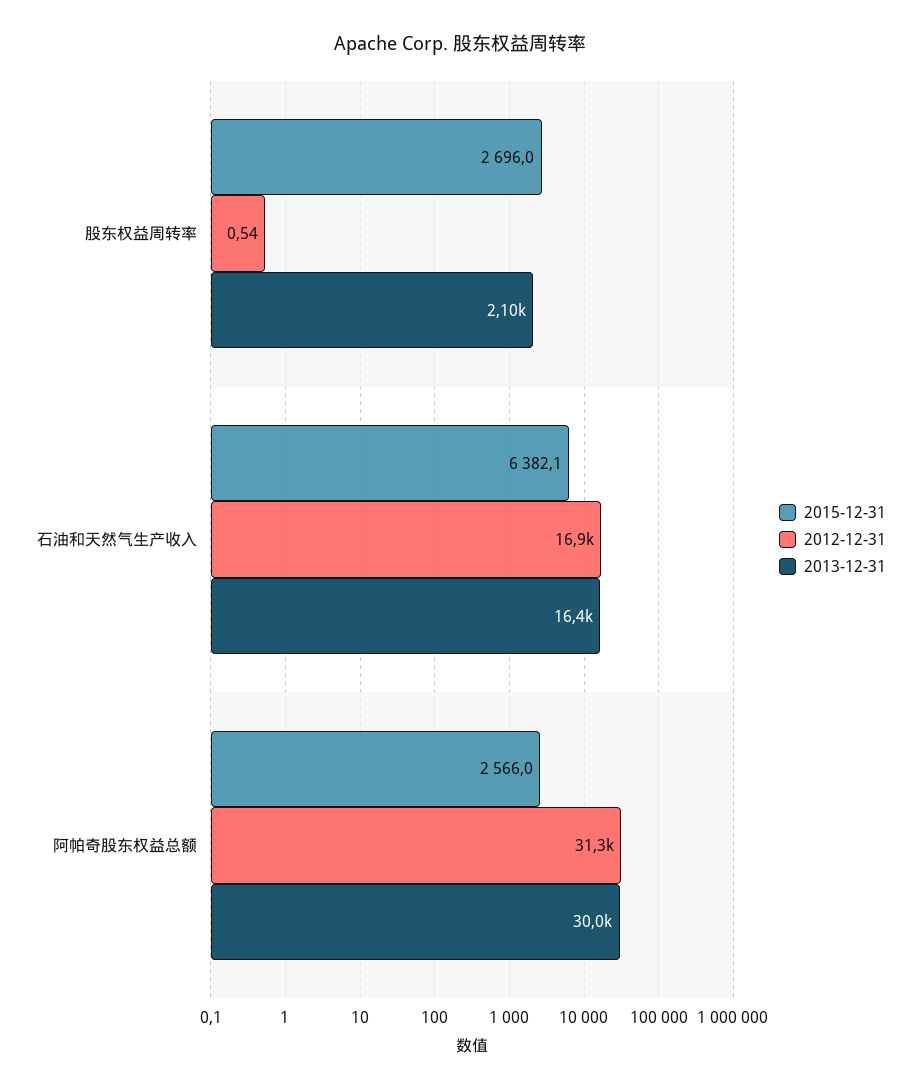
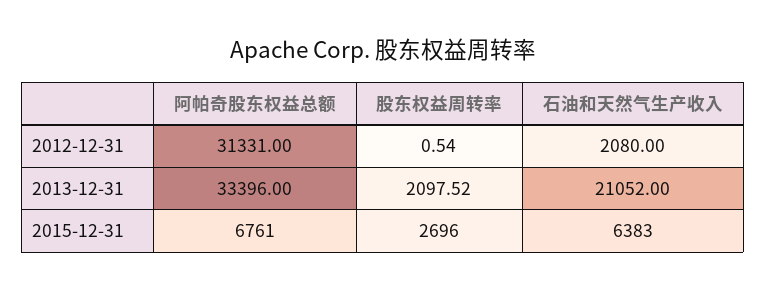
  {
    "2015-12-31": {
      "股东权益周转率": 2696,
-     "石油和天然气生产收入": 6382.1,
+     "石油和天然气生产收入": 6383,
-     "阿帕奇股东权益总额": 2566
+     "阿帕奇股东权益总额": 6761
    },
    "2012-12-31": {
      "股东权益周转率": 0.54,
-     "石油和天然气生产收入": 16900,
+     "石油和天然气生产收入": 2080,
      "阿帕奇股东权益总额": 31331
    },
    "2013-12-31": {
      "股东权益周转率": 2097.52,
-     "石油和天然气生产收入": 16400,
+     "石油和天然气生产收入": 21052,
-     "阿帕奇股东权益总额": 30000
+     "阿帕奇股东权益总额": 33396
    }
  }

